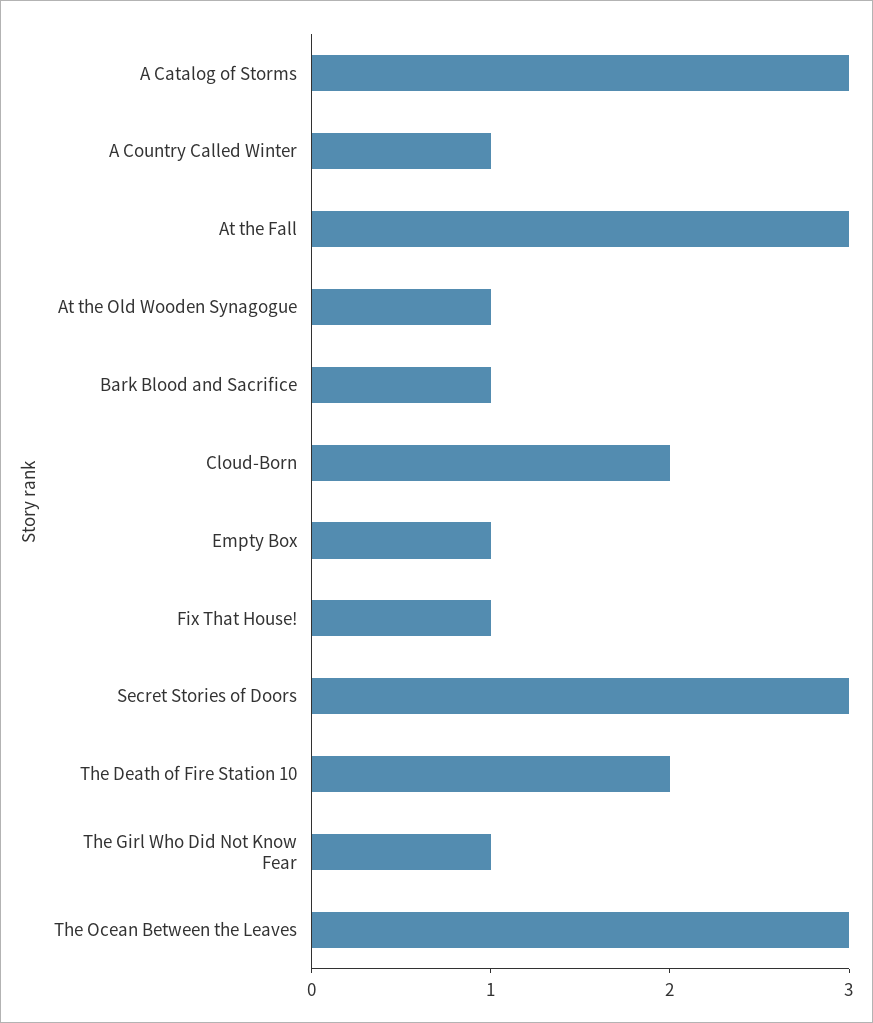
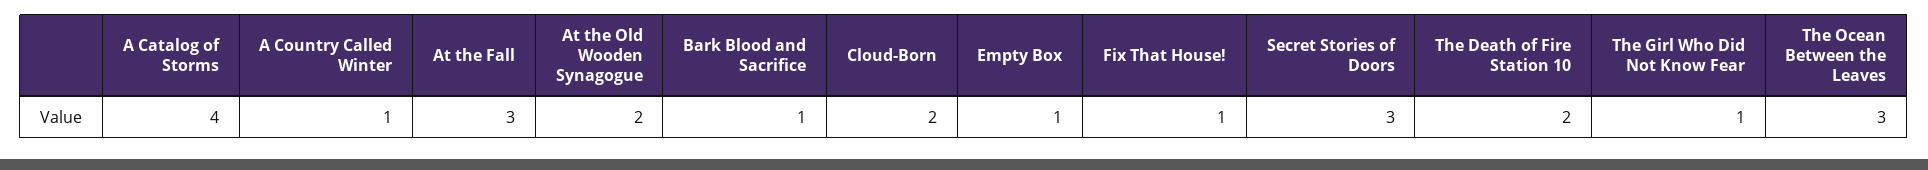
  {
-   "A Catalog of Storms": 3,
+   "A Catalog of Storms": 4,
    "A Country Called Winter": 1,
    "At the Fall": 3,
-   "At the Old Wooden Synagogue": 1,
+   "At the Old Wooden Synagogue": 2,
    "Bark Blood and Sacrifice": 1,
    "Cloud-Born": 2,
    "Empty Box": 1,
    "Fix That House!": 1,
    "Secret Stories of Doors": 3,
    "The Death of Fire Station 10": 2,
    "The Girl Who Did Not Know Fear": 1,
    "The Ocean Between the Leaves": 3
  }

